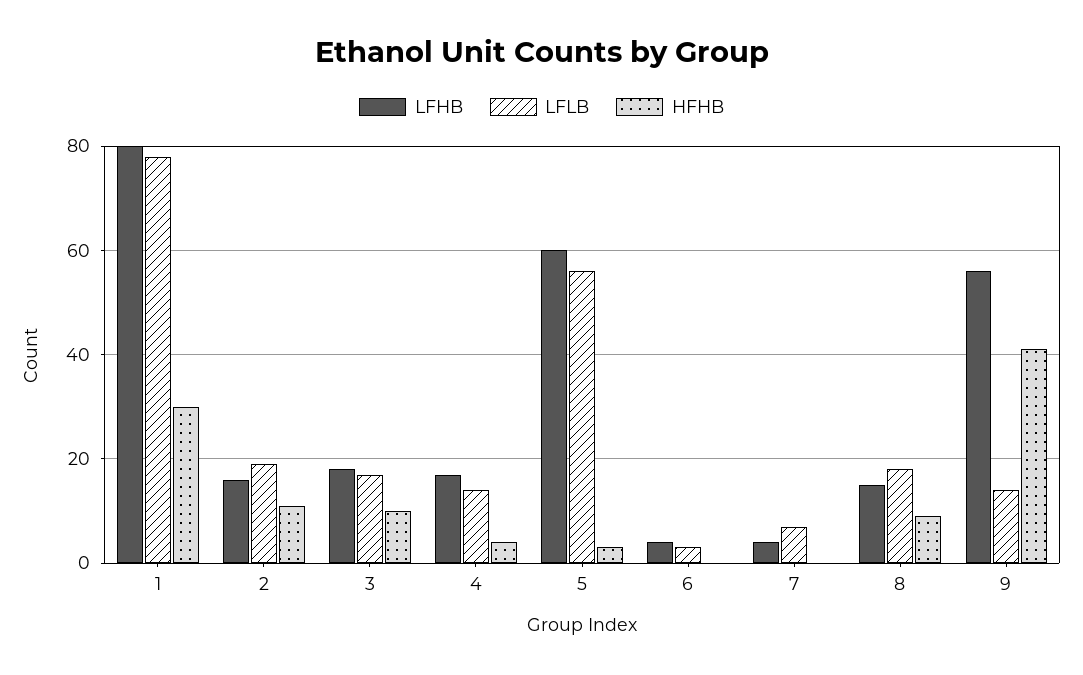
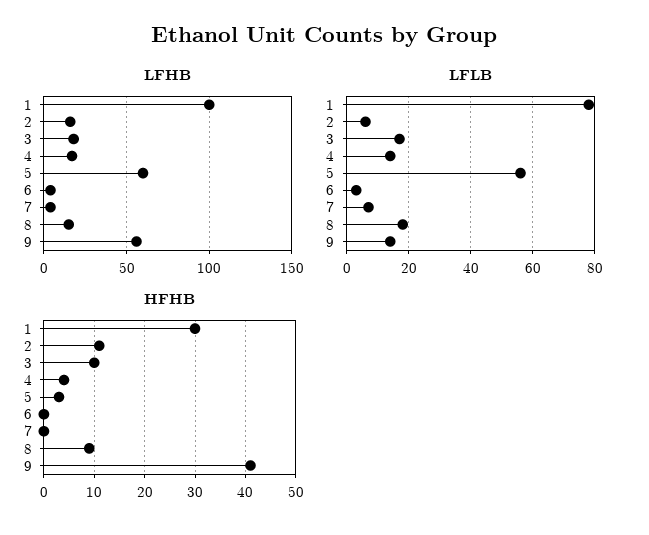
  {
    "LFHB": {
-     "1": 80,
+     "1": 100,
      "2": 15,
      "3": 20,
      "4": 15,
      "5": 60,
      "6": 5,
      "7": 5,
      "8": 15,
      "9": 55
    },
    "LFLB": {
      "1": 80,
-     "2": 20,
+     "2": 5,
      "3": 15,
      "4": 15,
      "5": 55,
      "6": 5,
      "7": 5,
      "8": 20,
      "9": 15
    },
    "HFHB": {
      "1": 30,
      "2": 10,
      "3": 10,
      "4": 5,
      "5": 5,
      "6": 0,
      "7": 0,
      "8": 10,
      "9": 40
    }
  }

